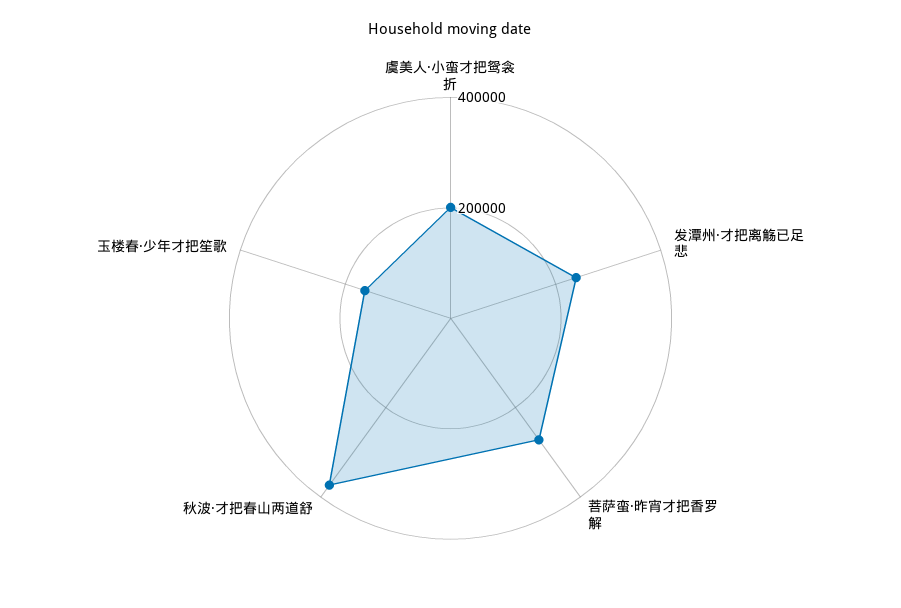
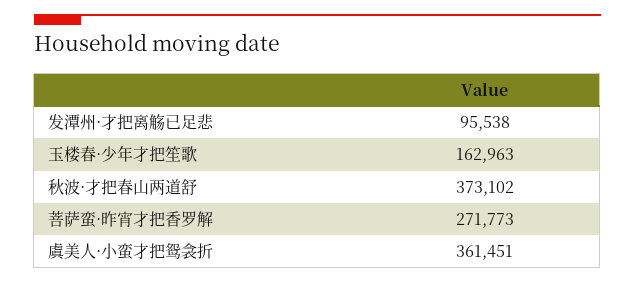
  {
-   "虞美人·小蛮才把鸳衾折": 200000,
+   "虞美人·小蛮才把鸳衾折": 361451,
-   "发潭州·才把离觞已足悲": 250000,
+   "发潭州·才把离觞已足悲": 95538,
    "菩萨蛮·昨宵才把香罗解": 271773,
    "秋波·才把春山两道舒": 373102,
    "玉楼春·少年才把笙歌": 162963
  }

